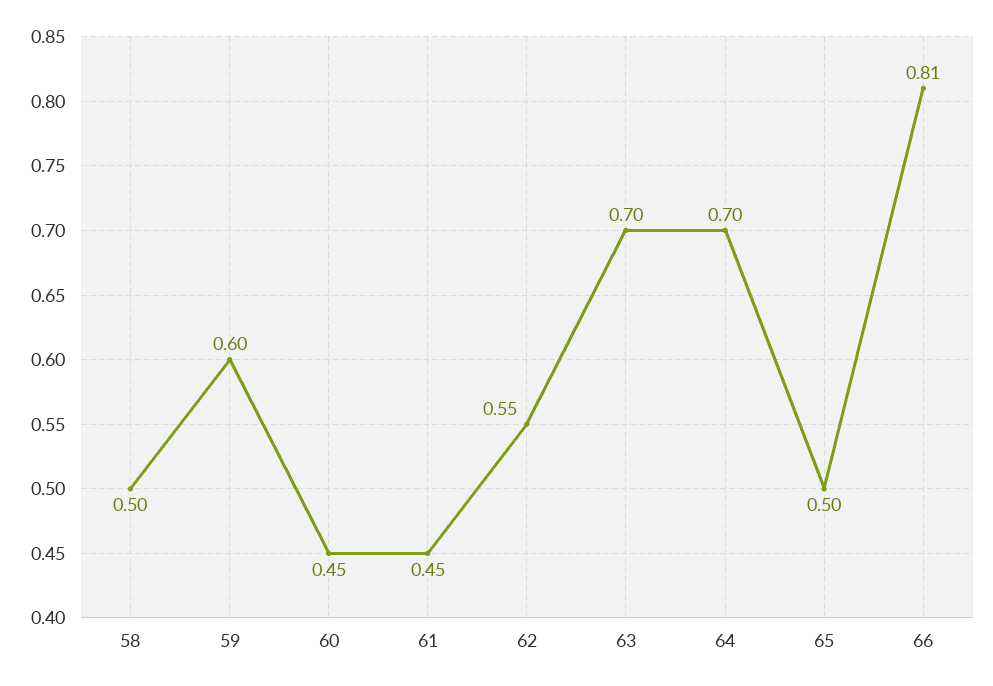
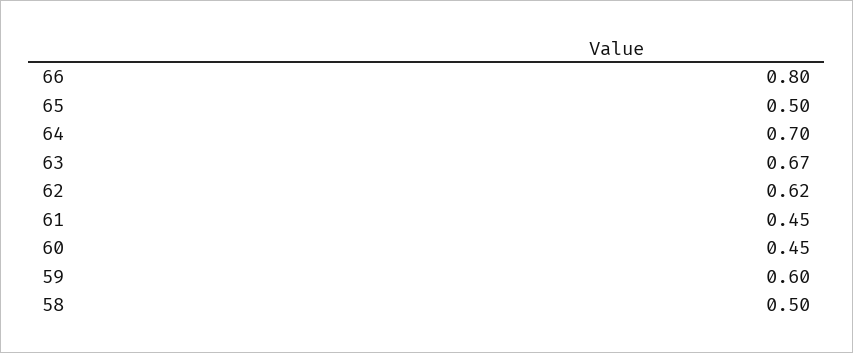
  {
    "58": 0.5,
    "59": 0.6,
    "60": 0.45,
    "61": 0.45,
-   "62": 0.55,
+   "62": 0.62,
-   "63": 0.7,
+   "63": 0.67,
    "64": 0.7,
    "65": 0.5,
-   "66": 0.81
+   "66": 0.8
  }

